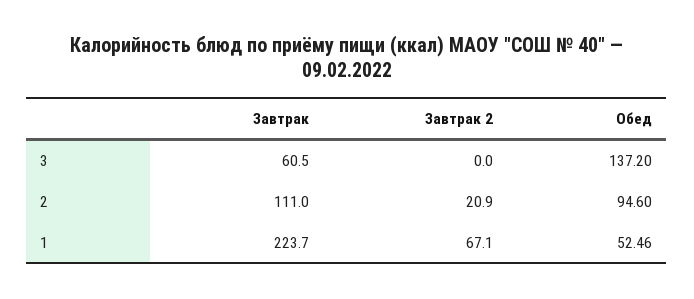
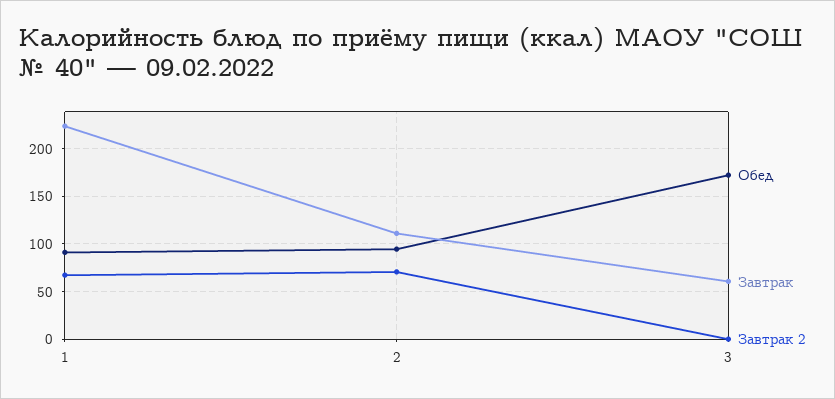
  {
    "Завтрак": {
      "3": 60.5,
      "2": 111,
      "1": 223.7
    },
    "Завтрак 2": {
      "3": 0,
-     "2": 20.9,
+     "2": 70,
      "1": 67.1
    },
    "Обед": {
-     "3": 137.2,
+     "3": 170,
      "2": 94.6,
-     "1": 52.46
+     "1": 90
    }
  }

